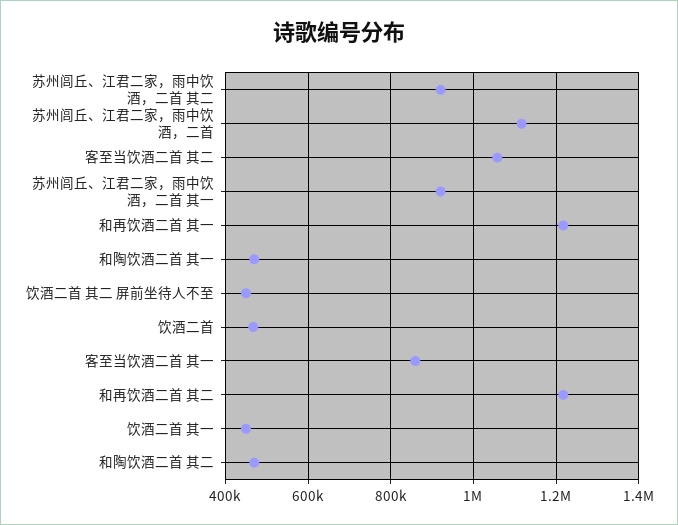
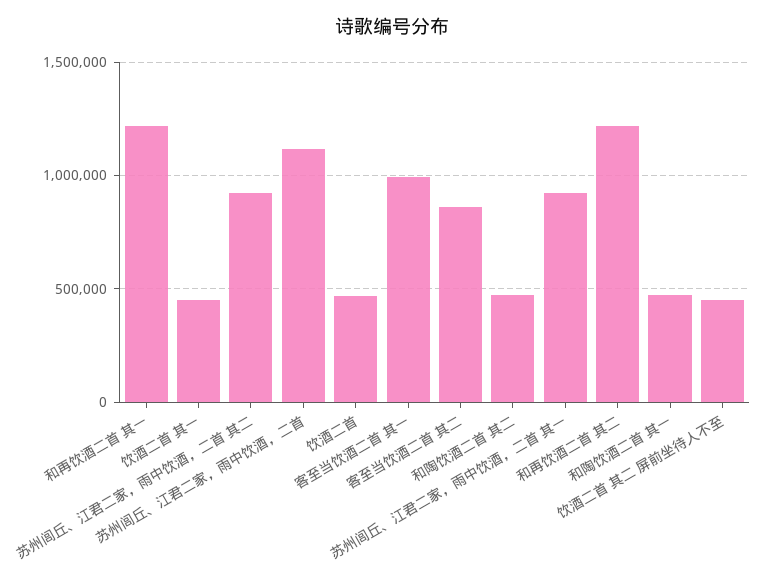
  {
    "苏州闾丘、江君二家，雨中饮酒，二首 其二": 920000,
    "苏州闾丘、江君二家，雨中饮酒，二首": 1120000,
-   "客至当饮酒二首 其二": 1060000,
+   "客至当饮酒二首 其二": 850000,
    "苏州闾丘、江君二家，雨中饮酒，二首 其一": 920000,
    "和再饮酒二首 其一": 1220000,
    "和陶饮酒二首 其一": 460000,
    "饮酒二首 其二 屏前坐待人不至": 440000,
    "饮酒二首": 460000,
-   "客至当饮酒二首 其一": 860000,
+   "客至当饮酒二首 其一": 1000000,
    "和再饮酒二首 其二": 1220000,
    "饮酒二首 其一": 440000,
    "和陶饮酒二首 其二": 460000
  }

